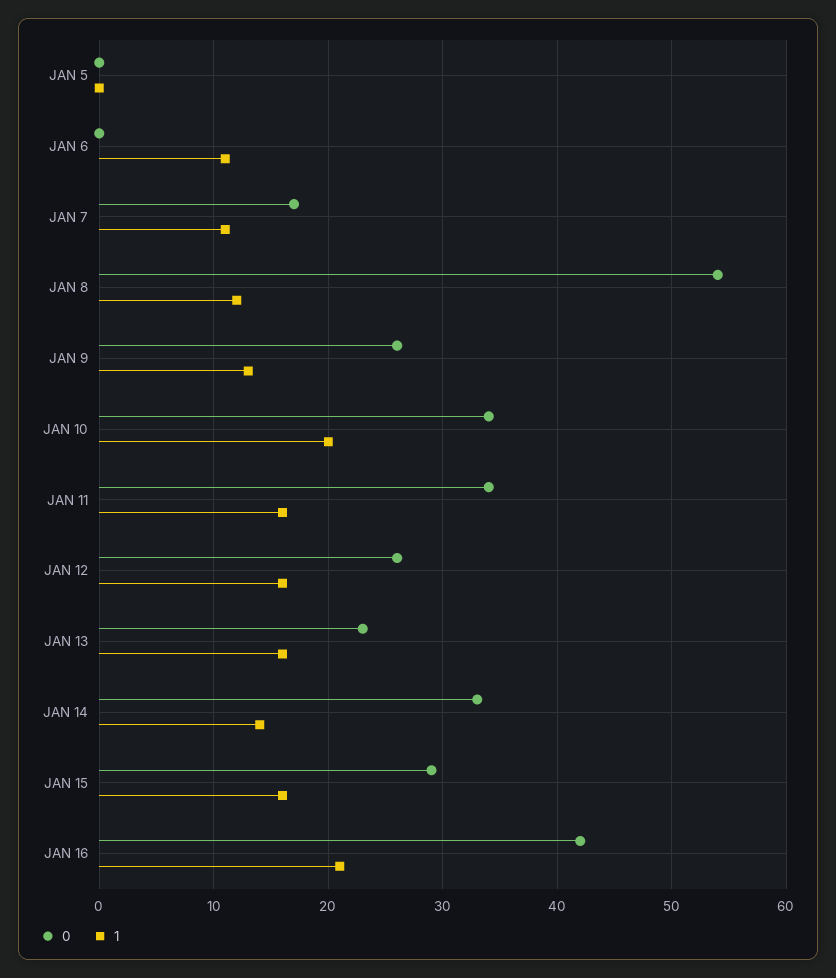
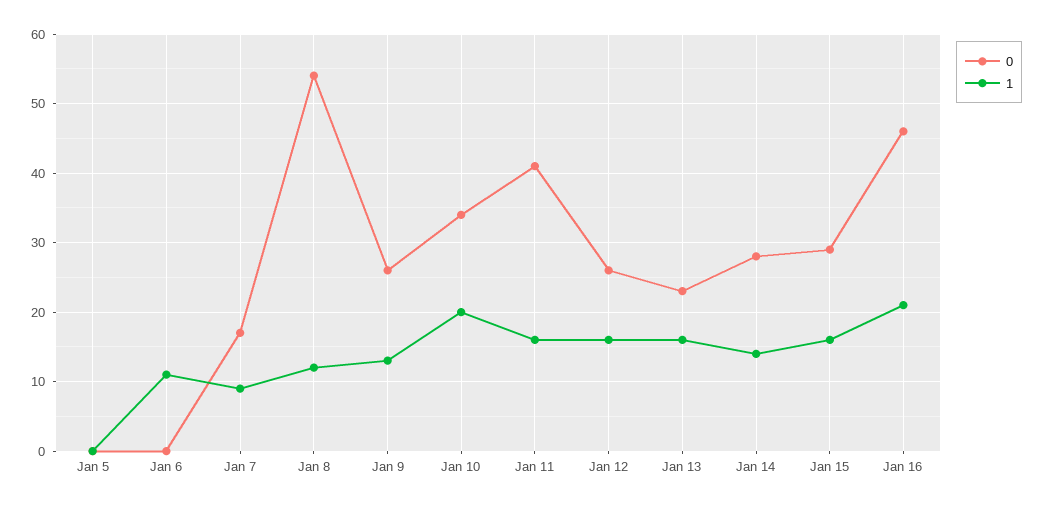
  {
    "0": {
      "JAN 5": 0,
      "JAN 6": 0,
      "JAN 7": 17,
      "JAN 8": 54,
      "JAN 9": 26,
      "JAN 10": 34,
-     "JAN 11": 34,
+     "JAN 11": 41,
      "JAN 12": 26,
      "JAN 13": 23,
-     "JAN 14": 33,
+     "JAN 14": 28,
      "JAN 15": 29,
-     "JAN 16": 42
+     "JAN 16": 46
    },
    "1": {
      "JAN 5": 0,
      "JAN 6": 11,
-     "JAN 7": 11,
+     "JAN 7": 9,
      "JAN 8": 12,
      "JAN 9": 13,
      "JAN 10": 20,
      "JAN 11": 16,
      "JAN 12": 16,
      "JAN 13": 16,
      "JAN 14": 14,
      "JAN 15": 16,
      "JAN 16": 21
    }
  }

